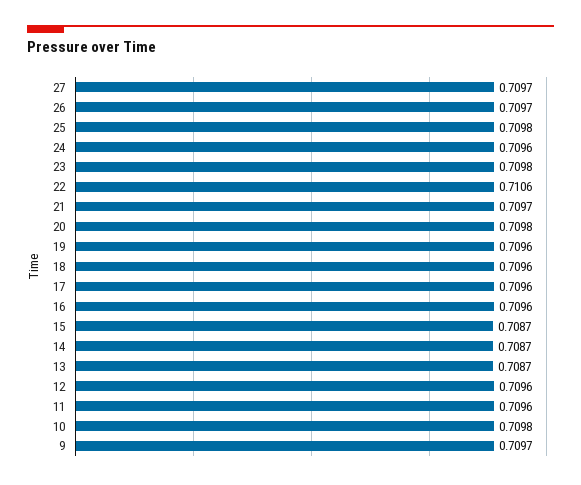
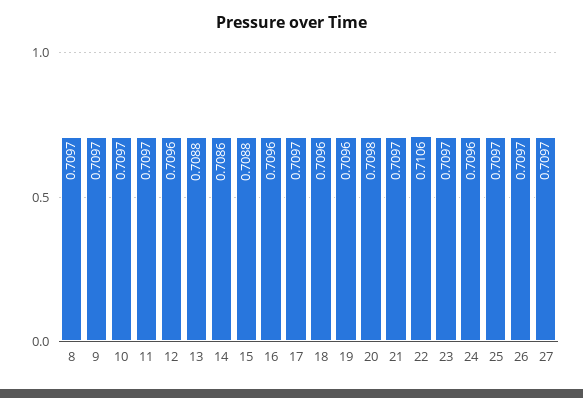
  {
    "27": 0.7097,
    "26": 0.7097,
-   "25": 0.7098,
+   "25": 0.7097,
    "24": 0.7096,
-   "23": 0.7098,
+   "23": 0.7097,
    "22": 0.7106,
    "21": 0.7097,
    "20": 0.7098,
    "19": 0.7096,
    "18": 0.7096,
-   "17": 0.7096,
+   "17": 0.7097,
    "16": 0.7096,
-   "15": 0.7087,
+   "15": 0.7088,
-   "14": 0.7087,
+   "14": 0.7086,
-   "13": 0.7087,
+   "13": 0.7088,
    "12": 0.7096,
-   "11": 0.7096,
+   "11": 0.7097,
-   "10": 0.7098,
+   "10": 0.7097,
-   "9": 0.7097
+   "9": 0.7097,
+   "8": 0.7097
  }

